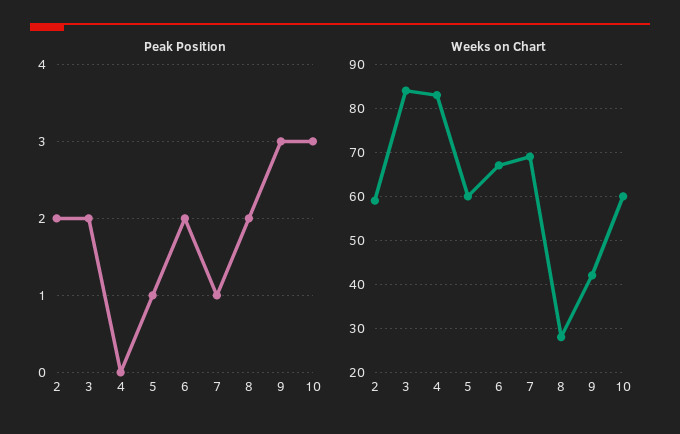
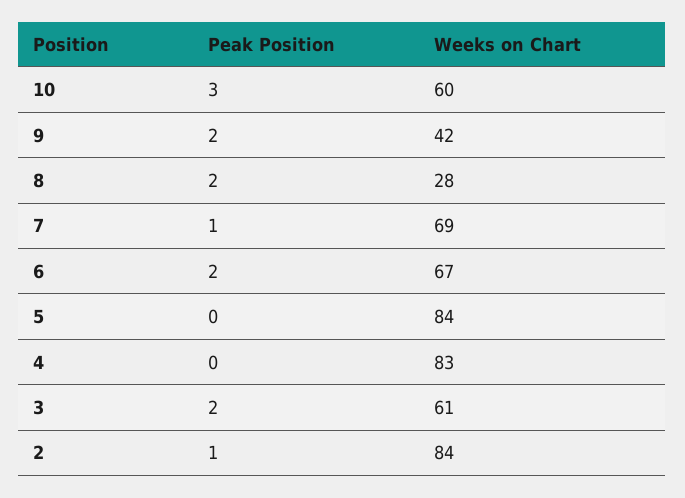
  {
    "Peak Position": {
-     "2": 2,
+     "2": 1,
      "3": 2,
      "4": 0,
-     "5": 1,
+     "5": 0,
      "6": 2,
      "7": 1,
      "8": 2,
-     "9": 3,
+     "9": 2,
      "10": 3
    },
    "Weeks on Chart": {
-     "2": 60,
+     "2": 84,
-     "3": 85,
+     "3": 61,
      "4": 83,
-     "5": 60,
+     "5": 84,
      "6": 67,
      "7": 69,
      "8": 28,
      "9": 42,
      "10": 60
    }
  }

